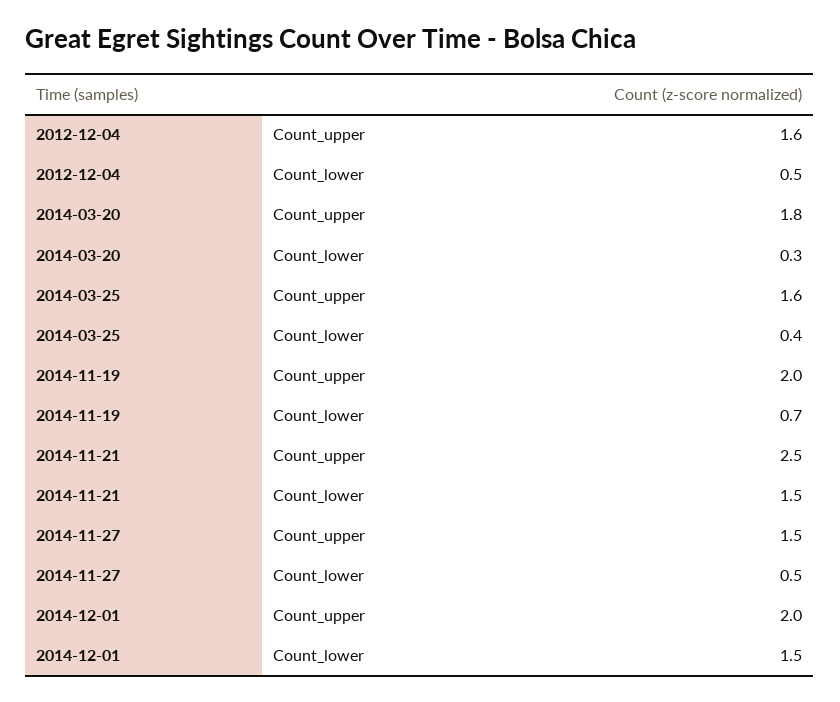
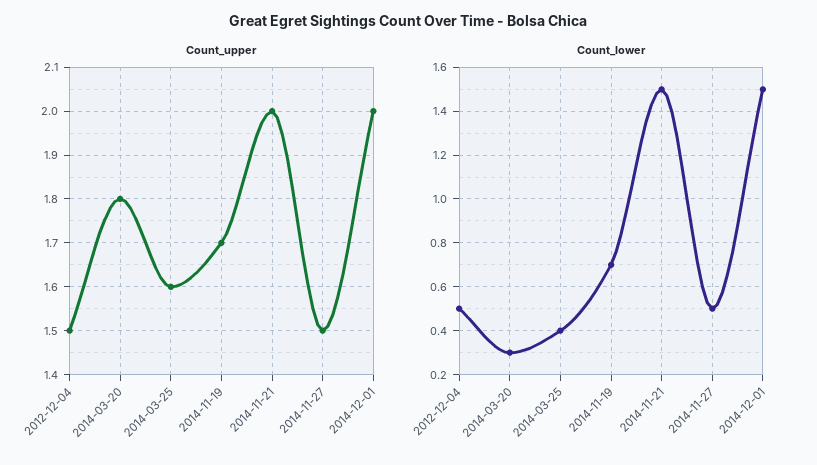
  {
    "Count_upper": {
-     "2012-12-04": 1.6,
+     "2012-12-04": 1.5,
      "2014-03-20": 1.8,
      "2014-03-25": 1.6,
-     "2014-11-19": 2,
+     "2014-11-19": 1.7,
-     "2014-11-21": 2.5,
+     "2014-11-21": 2,
      "2014-11-27": 1.5,
      "2014-12-01": 2
    },
    "Count_lower": {
      "2012-12-04": 0.5,
      "2014-03-20": 0.3,
      "2014-03-25": 0.4,
      "2014-11-19": 0.7,
      "2014-11-21": 1.5,
      "2014-11-27": 0.5,
      "2014-12-01": 1.5
    }
  }

